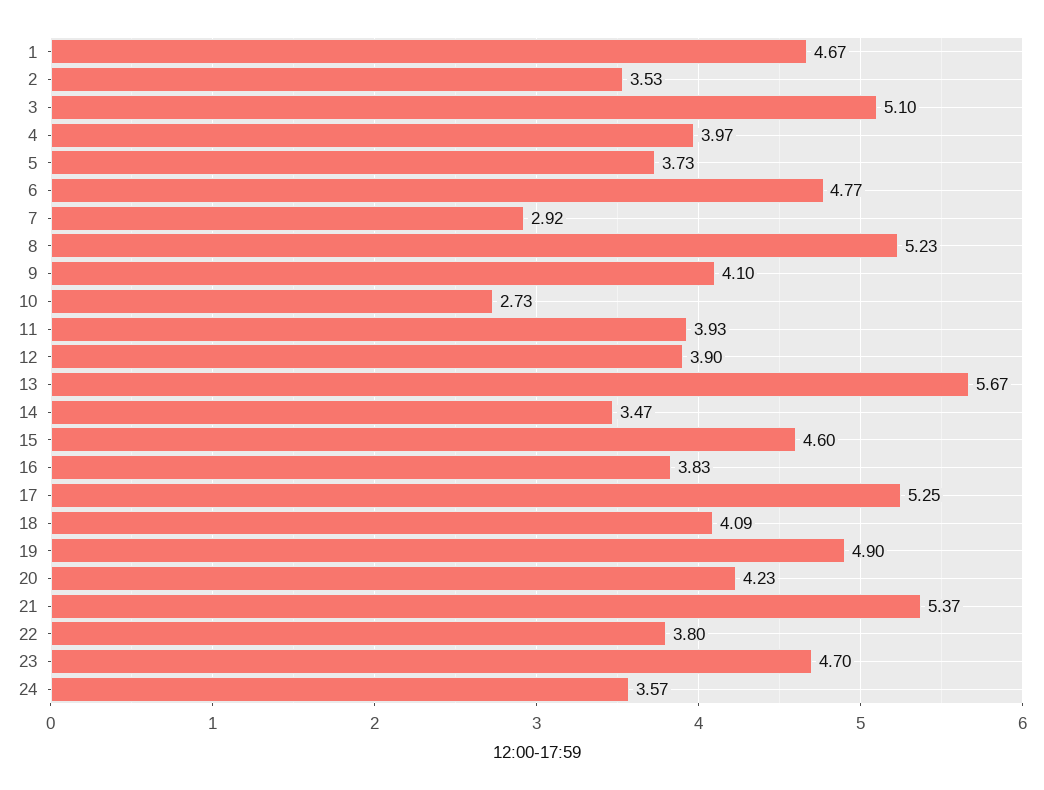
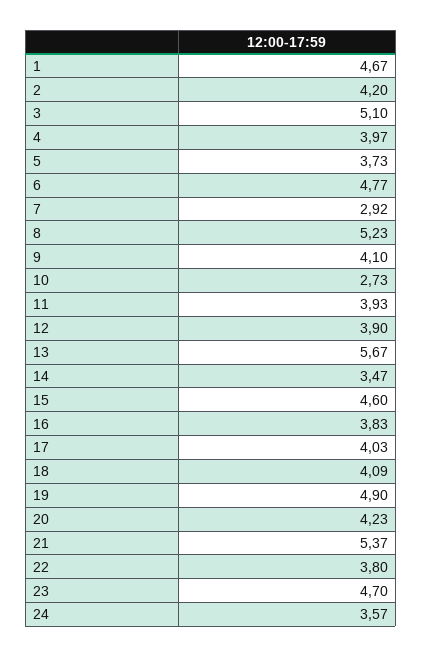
  {
    "1": 4.67,
-   "2": 3.53,
+   "2": 4.2,
    "3": 5.1,
    "4": 3.97,
    "5": 3.73,
    "6": 4.77,
    "7": 2.92,
    "8": 5.23,
    "9": 4.1,
    "10": 2.73,
    "11": 3.93,
    "12": 3.9,
    "13": 5.67,
    "14": 3.47,
    "15": 4.6,
    "16": 3.83,
-   "17": 5.25,
+   "17": 4.03,
    "18": 4.09,
    "19": 4.9,
    "20": 4.23,
    "21": 5.37,
    "22": 3.8,
    "23": 4.7,
    "24": 3.57
  }

